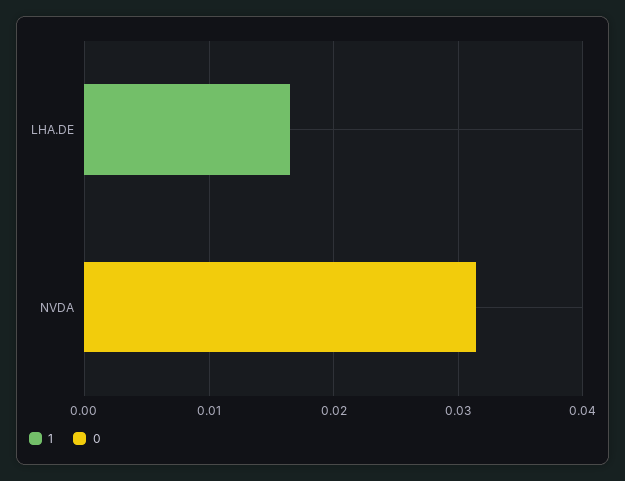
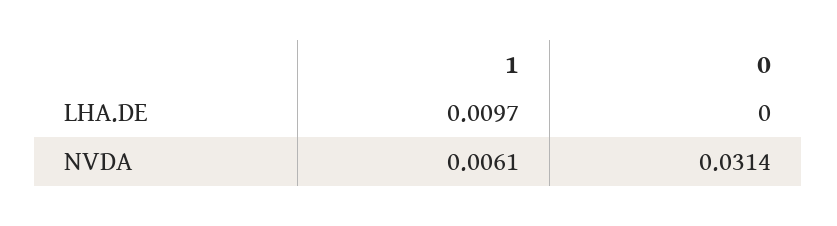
  {
    "1": {
-     "LHA.DE": 0.016,
+     "LHA.DE": 0.0097,
-     "NVDA": 0
+     "NVDA": 0.0061
    },
    "0": {
      "LHA.DE": 0,
      "NVDA": 0.0314
    }
  }

